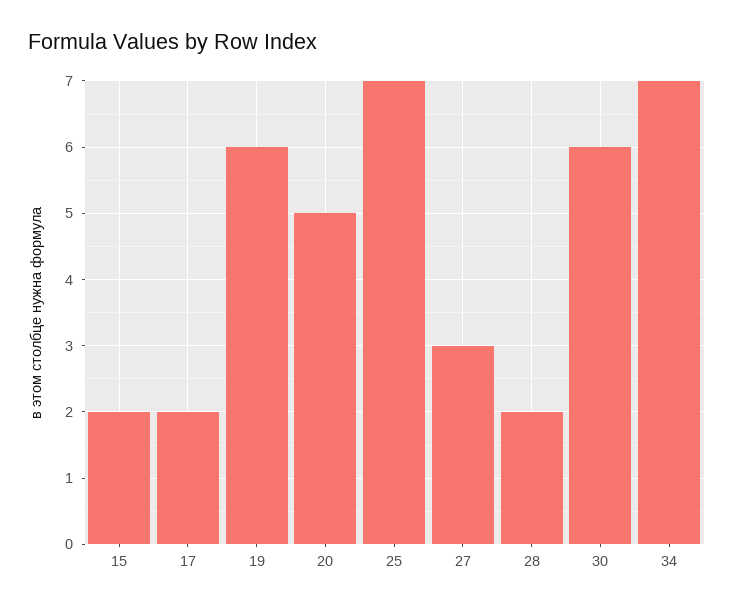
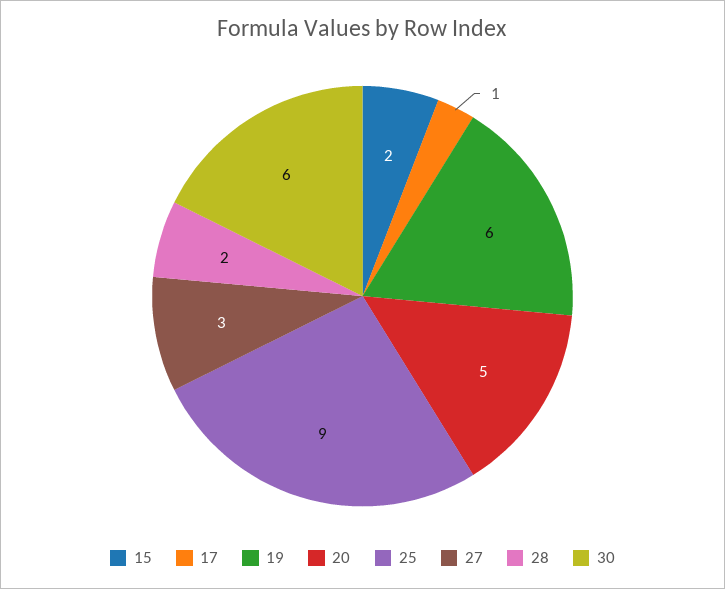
  {
    "15": 2,
-   "17": 2,
+   "17": 1,
    "19": 6,
    "20": 5,
-   "25": 7,
+   "25": 9,
    "27": 3,
    "28": 2,
-   "30": 6,
+   "30": 6
-   "34": 7
  }

